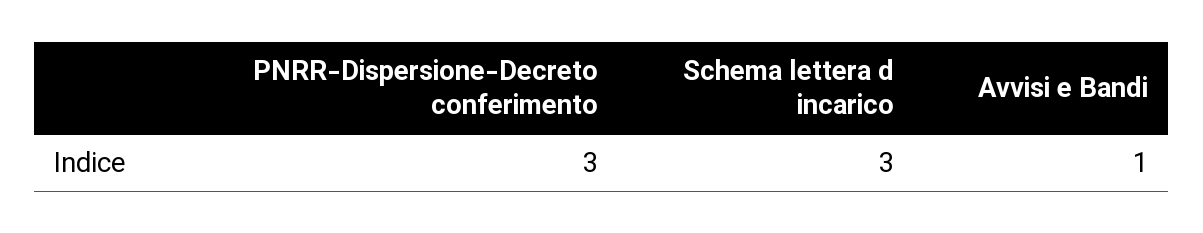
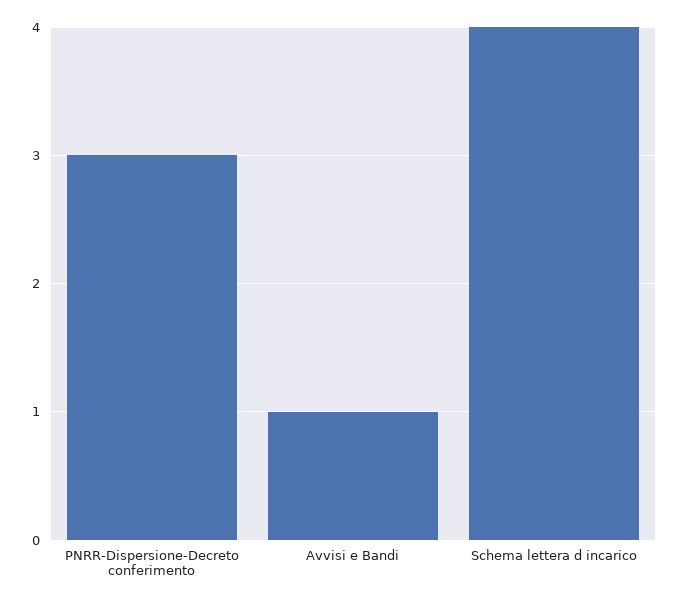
  {
    "PNRR-Dispersione-Decreto conferimento": 3,
-   "Schema lettera d incarico": 3,
+   "Schema lettera d incarico": 4,
    "Avvisi e Bandi": 1
  }

